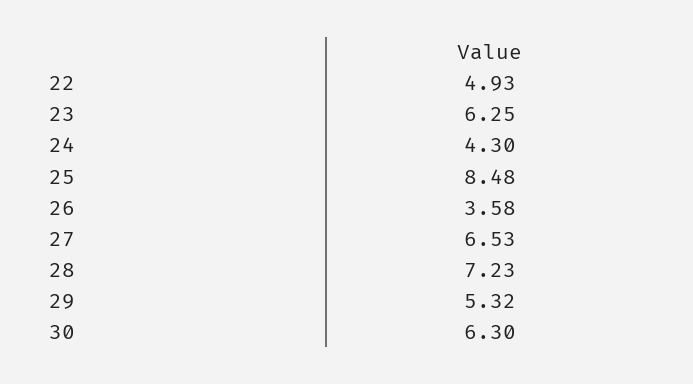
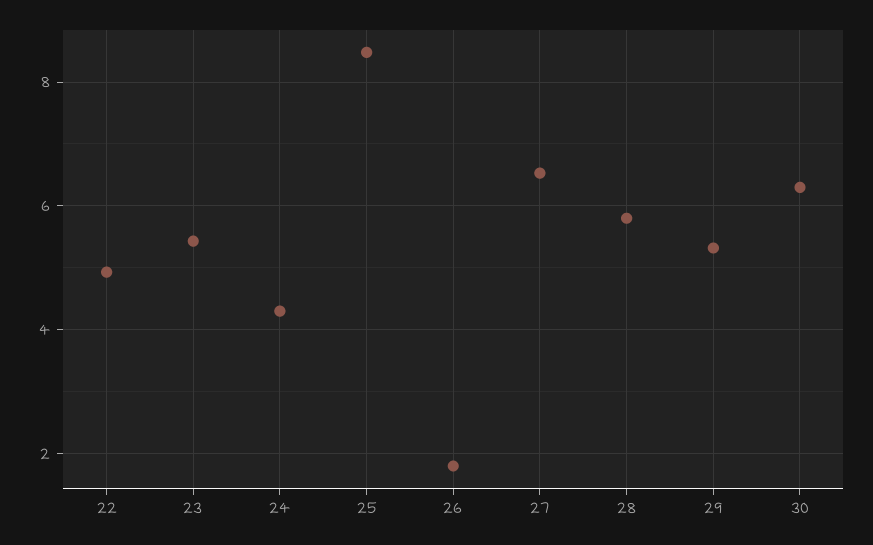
  {
    "22": 4.93,
-   "23": 6.25,
+   "23": 5.4,
    "24": 4.3,
    "25": 8.48,
-   "26": 3.58,
+   "26": 1.8,
    "27": 6.53,
-   "28": 7.23,
+   "28": 5.8,
    "29": 5.32,
    "30": 6.3
  }

